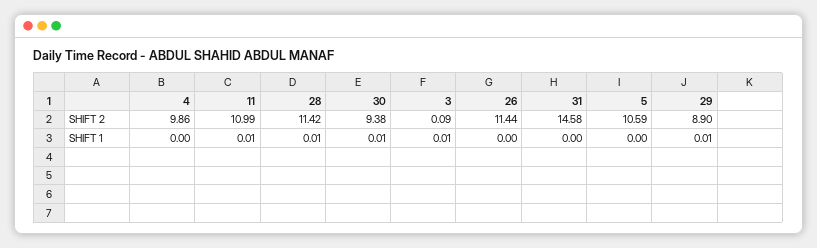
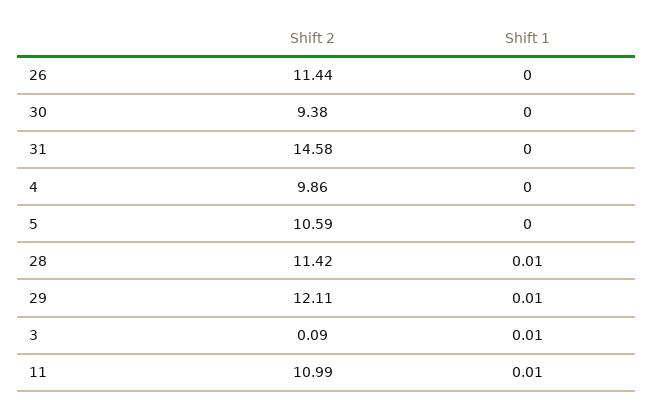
  {
    "4": {
      "SHIFT 2": 9.86,
      "SHIFT 1": 0
    },
    "11": {
      "SHIFT 2": 10.99,
      "SHIFT 1": 0.01
    },
    "28": {
      "SHIFT 2": 11.42,
      "SHIFT 1": 0.01
    },
    "30": {
      "SHIFT 2": 9.38,
-     "SHIFT 1": 0.01
+     "SHIFT 1": 0
    },
    "3": {
      "SHIFT 2": 0.09,
      "SHIFT 1": 0.01
    },
    "26": {
      "SHIFT 2": 11.44,
      "SHIFT 1": 0
    },
    "31": {
      "SHIFT 2": 14.58,
      "SHIFT 1": 0
    },
    "5": {
      "SHIFT 2": 10.59,
      "SHIFT 1": 0
    },
    "29": {
-     "SHIFT 2": 8.9,
+     "SHIFT 2": 12.11,
      "SHIFT 1": 0.01
    }
  }

